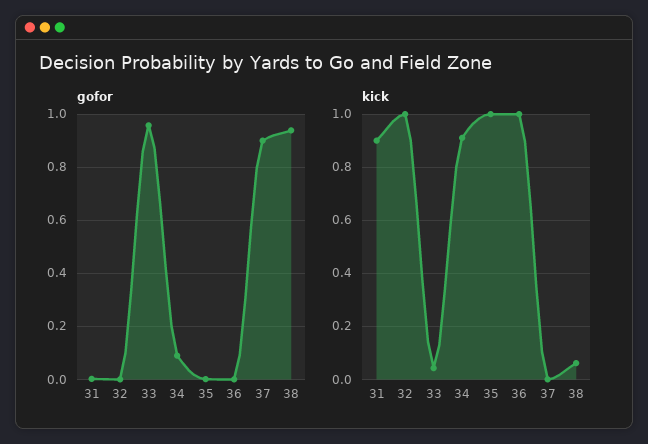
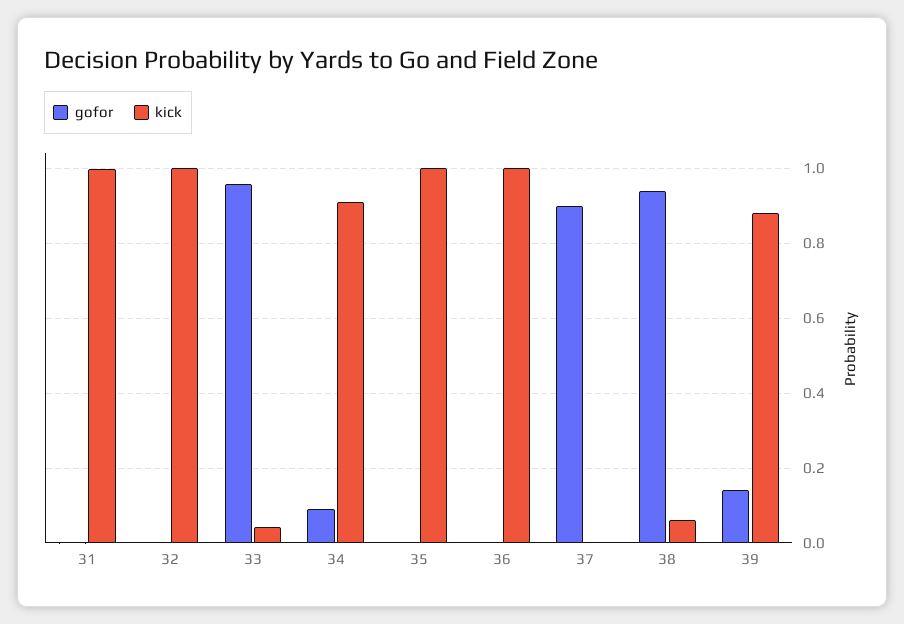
  {
    "gofor": {
      "31": 0,
      "32": 0,
      "33": 0.96,
      "34": 0.1,
      "35": 0,
      "36": 0,
      "37": 0.9,
-     "38": 0.94
+     "38": 0.94,
+     "39": 0.14
    },
    "kick": {
-     "31": 0.9,
+     "31": 1,
      "32": 1,
      "33": 0.04,
      "34": 0.92,
      "35": 1,
      "36": 1,
      "37": 0,
-     "38": 0.06
+     "38": 0.06,
+     "39": 0.88
    }
  }

